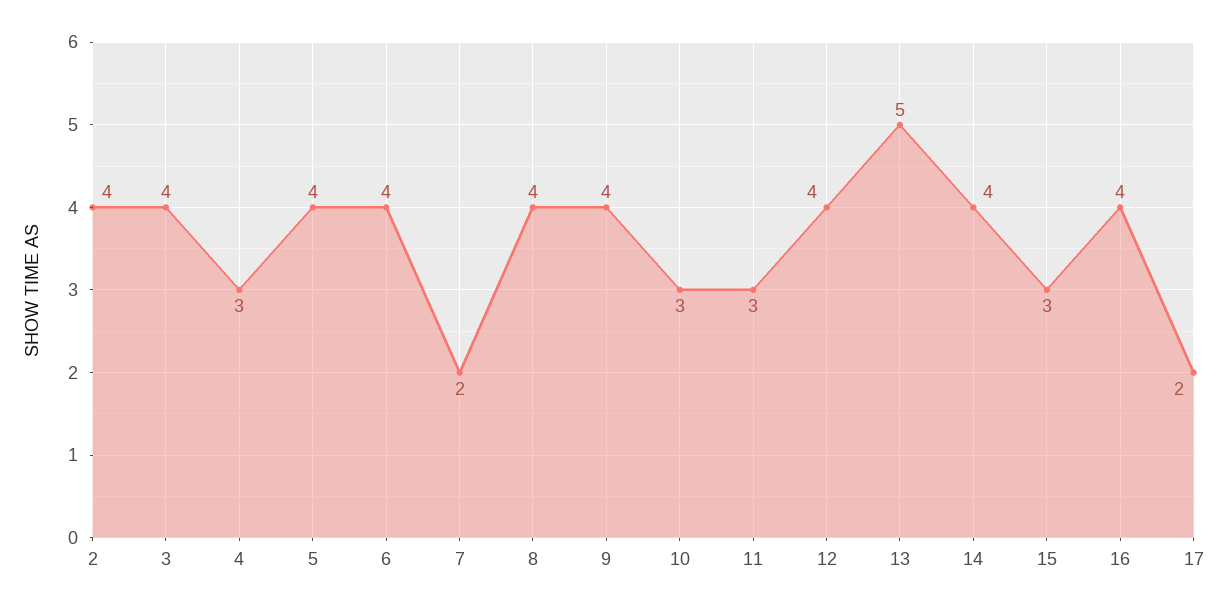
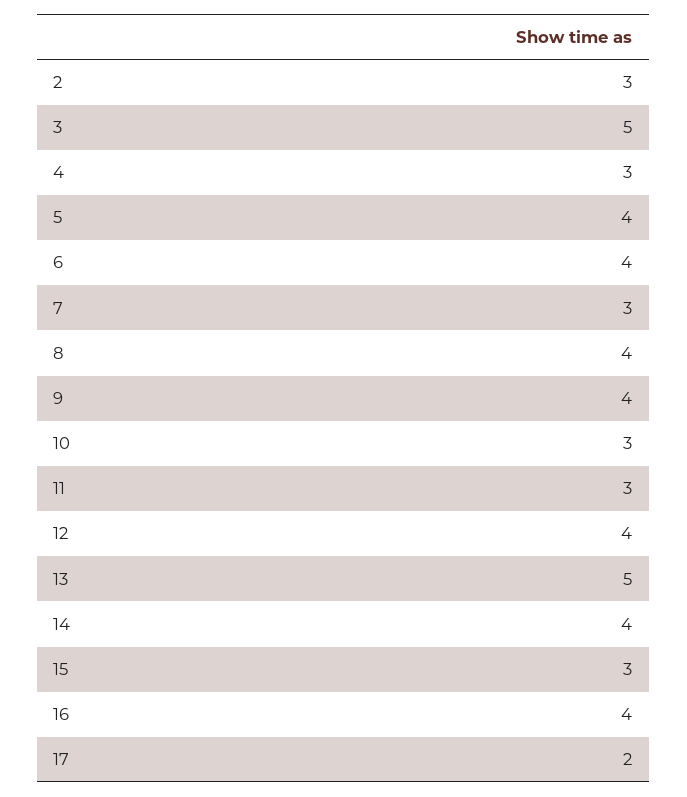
  {
-   "2": 4,
+   "2": 3,
-   "3": 4,
+   "3": 5,
    "4": 3,
    "5": 4,
    "6": 4,
-   "7": 2,
+   "7": 3,
    "8": 4,
    "9": 4,
    "10": 3,
    "11": 3,
    "12": 4,
    "13": 5,
    "14": 4,
    "15": 3,
    "16": 4,
    "17": 2
  }

